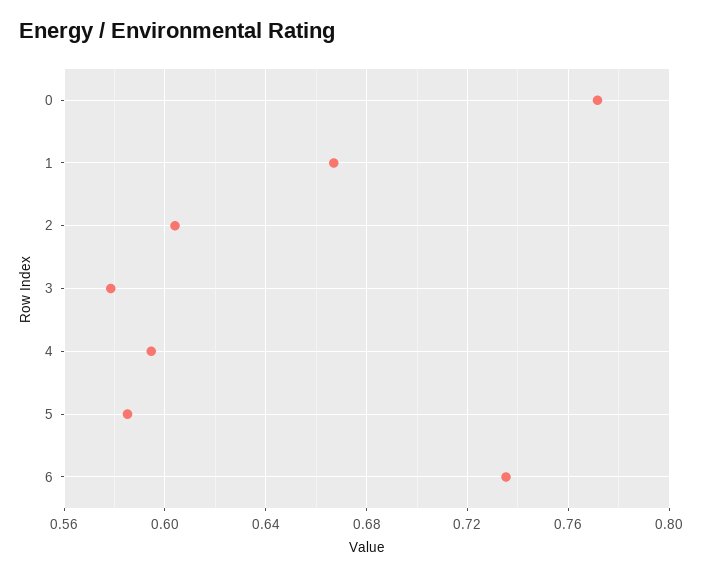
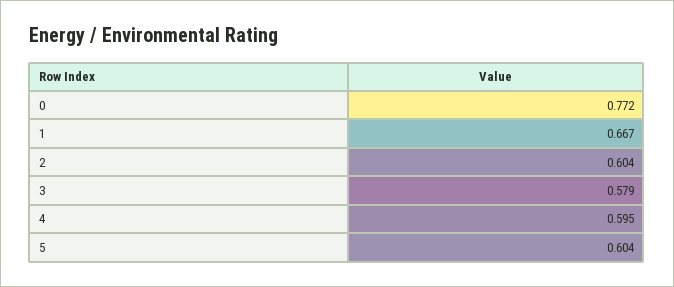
  {
    "0": 0.772,
    "1": 0.667,
    "2": 0.604,
    "3": 0.579,
    "4": 0.595,
-   "5": 0.585,
+   "5": 0.604
-   "6": 0.735
  }

